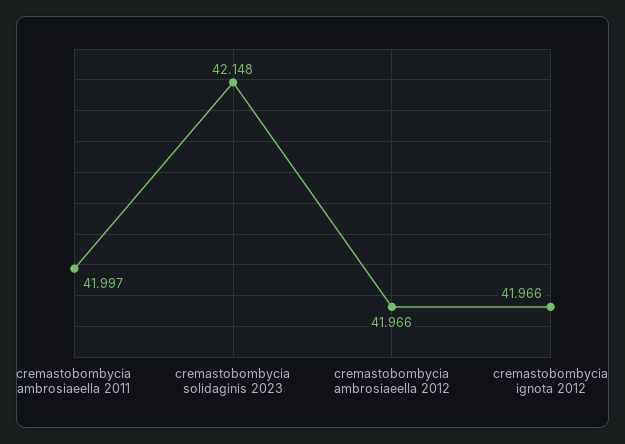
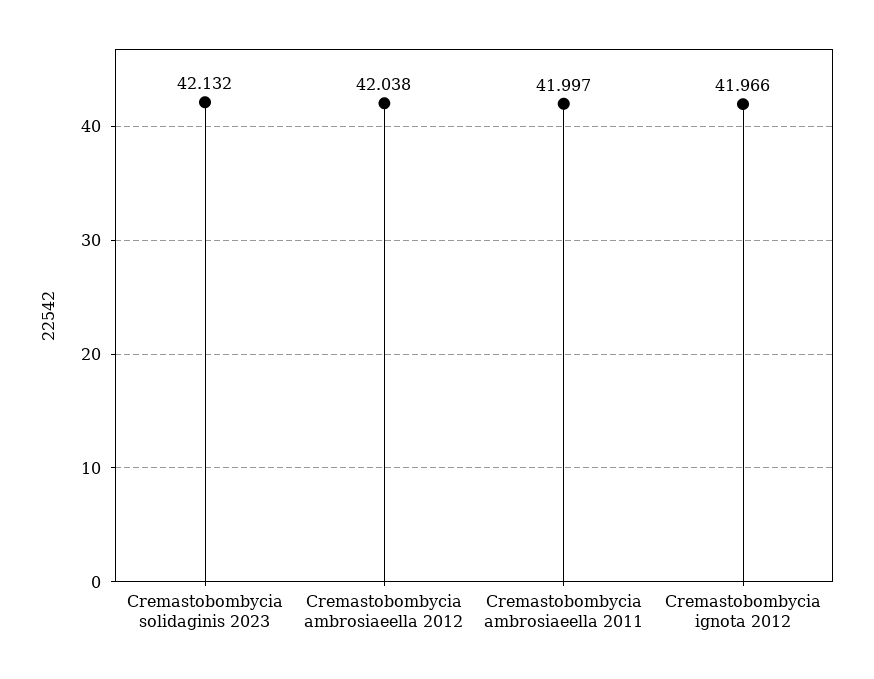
  {
    "cremastobombycia ambrosiaeella 2011": 41.997,
-   "cremastobombycia solidaginis 2023": 42.148,
+   "cremastobombycia solidaginis 2023": 42.132,
-   "cremastobombycia ambrosiaeella 2012": 41.966,
+   "cremastobombycia ambrosiaeella 2012": 42.038,
    "cremastobombycia ignota 2012": 41.966
  }

